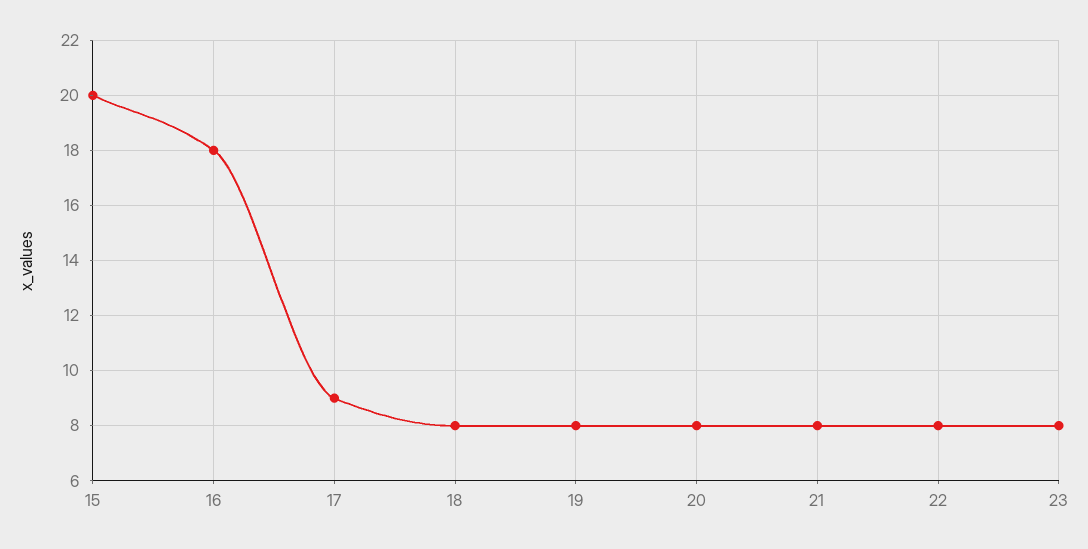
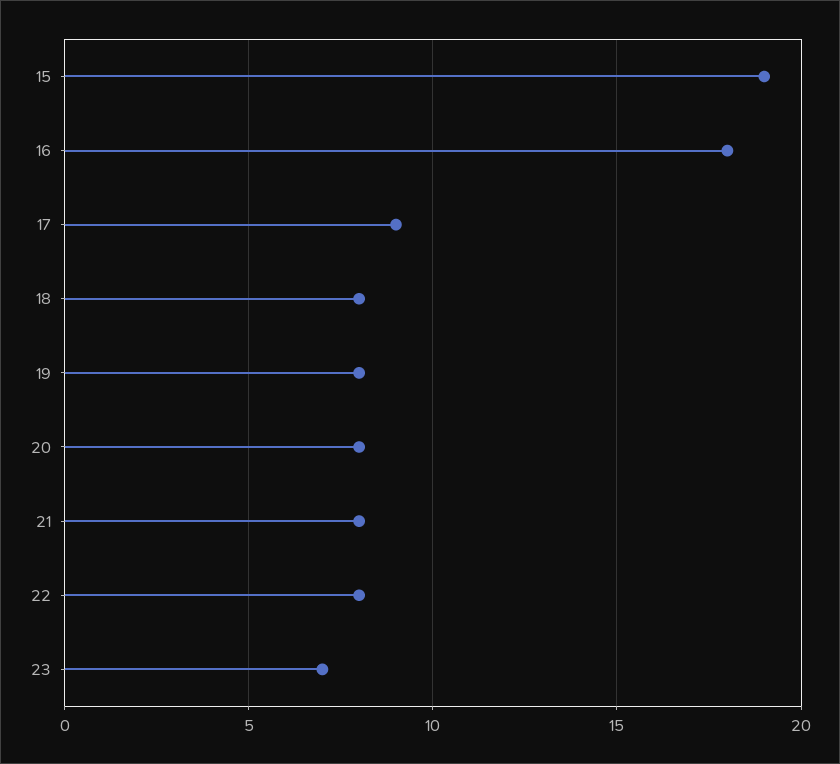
  {
-   "15": 20,
+   "15": 19,
    "16": 18,
    "17": 9,
    "18": 8,
    "19": 8,
    "20": 8,
    "21": 8,
    "22": 8,
-   "23": 8
+   "23": 7
  }

